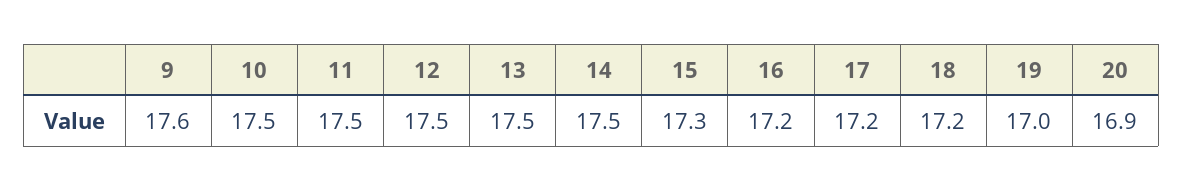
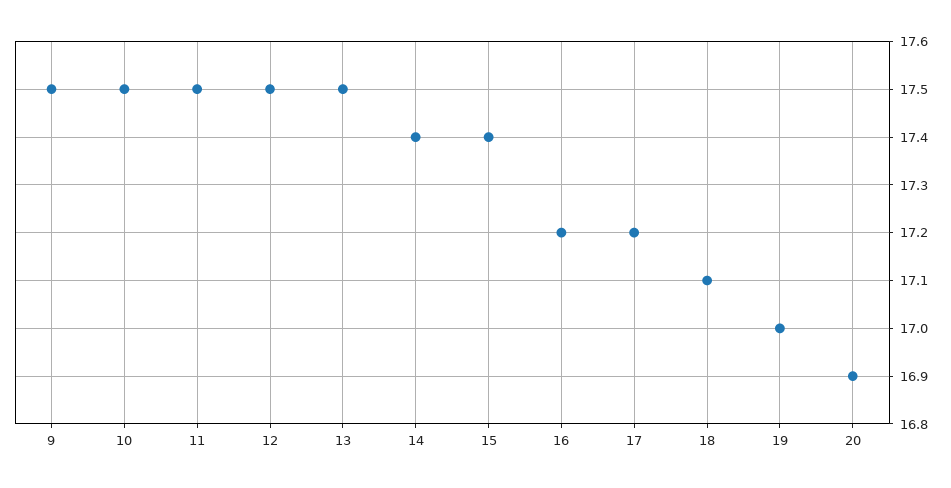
  {
-   "9": 17.6,
+   "9": 17.5,
    "10": 17.5,
    "11": 17.5,
    "12": 17.5,
    "13": 17.5,
-   "14": 17.5,
+   "14": 17.4,
-   "15": 17.3,
+   "15": 17.4,
    "16": 17.2,
    "17": 17.2,
-   "18": 17.2,
+   "18": 17.1,
    "19": 17,
    "20": 16.9
  }

